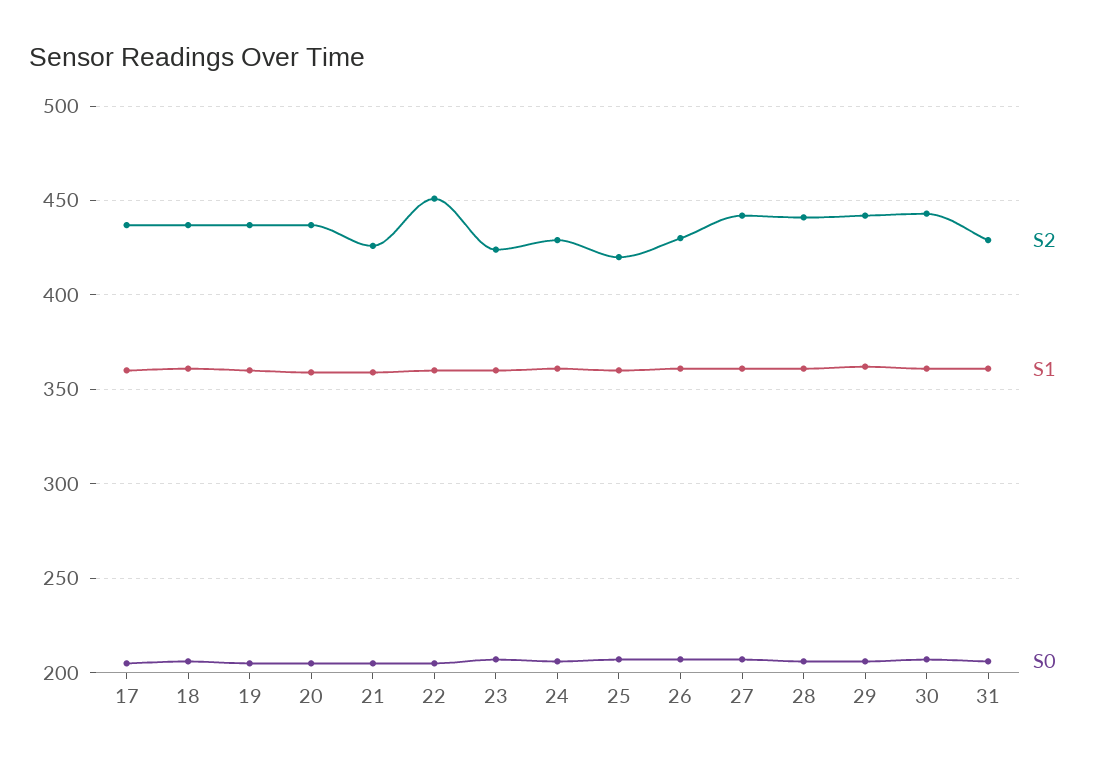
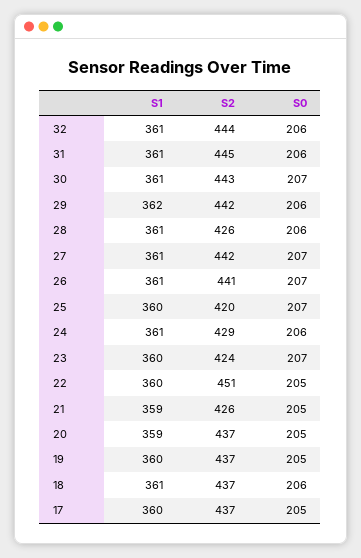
  {
    "S2": {
      "17": 437,
      "18": 437,
      "19": 437,
      "20": 437,
      "21": 426,
      "22": 451,
      "23": 424,
      "24": 429,
      "25": 420,
-     "26": 430,
+     "26": 441,
      "27": 442,
-     "28": 440,
+     "28": 426,
      "29": 442,
      "30": 443,
-     "31": 430
+     "31": 445,
+     "32": 444
    },
    "S1": {
      "17": 360,
      "18": 361,
      "19": 360,
      "20": 359,
      "21": 359,
      "22": 360,
      "23": 360,
      "24": 361,
      "25": 360,
      "26": 361,
      "27": 361,
      "28": 361,
      "29": 362,
      "30": 361,
-     "31": 361
+     "31": 361,
+     "32": 361
    },
    "S0": {
      "17": 205,
      "18": 206,
      "19": 205,
      "20": 205,
      "21": 205,
      "22": 205,
      "23": 207,
      "24": 206,
      "25": 207,
      "26": 207,
      "27": 207,
      "28": 206,
      "29": 206,
      "30": 207,
-     "31": 206
+     "31": 206,
+     "32": 206
    }
  }

